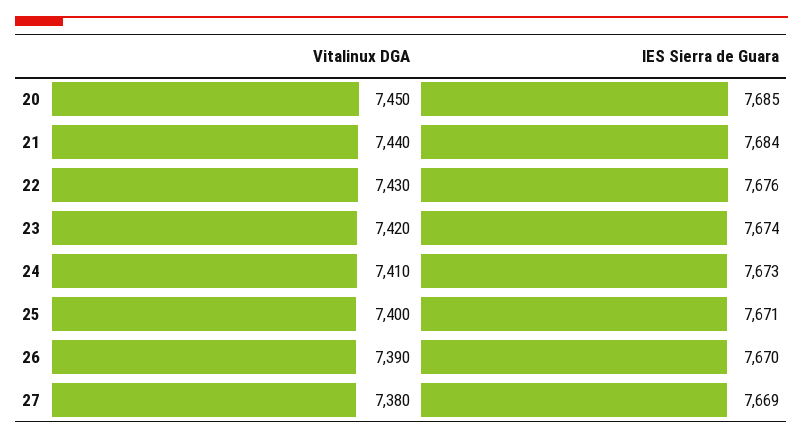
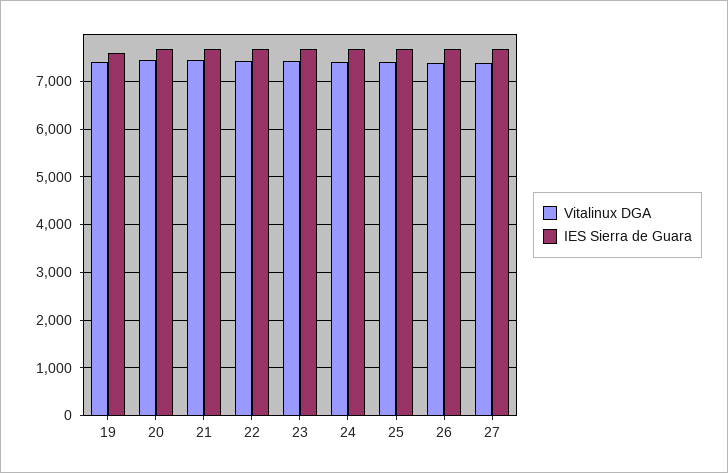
  {
    "Vitalinux DGA": {
      "20": 7450,
      "21": 7440,
      "22": 7430,
      "23": 7420,
      "24": 7410,
      "25": 7400,
      "26": 7390,
-     "27": 7380
+     "27": 7380,
+     "19": 7400
    },
    "IES Sierra de Guara": {
      "20": 7685,
      "21": 7684,
      "22": 7676,
      "23": 7674,
      "24": 7673,
      "25": 7671,
      "26": 7670,
-     "27": 7669
+     "27": 7669,
+     "19": 7600
    }
  }

